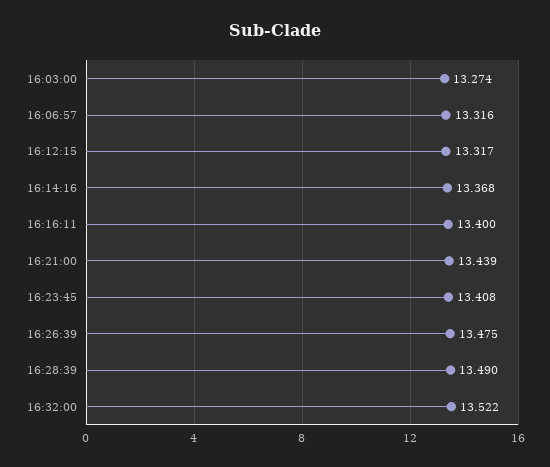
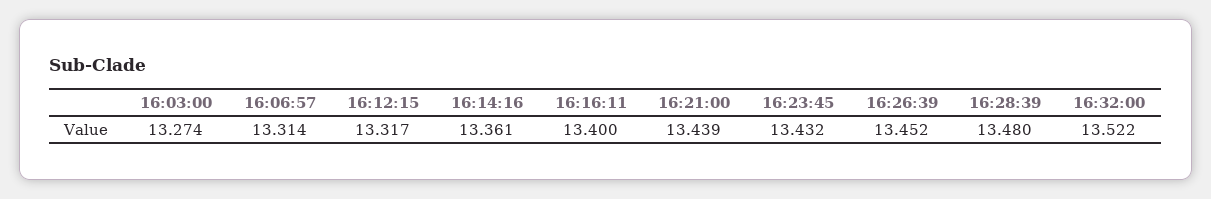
  {
    "16:03:00": 13.274,
-   "16:06:57": 13.316,
+   "16:06:57": 13.314,
    "16:12:15": 13.317,
-   "16:14:16": 13.368,
+   "16:14:16": 13.361,
    "16:16:11": 13.4,
    "16:21:00": 13.439,
-   "16:23:45": 13.408,
+   "16:23:45": 13.432,
-   "16:26:39": 13.475,
+   "16:26:39": 13.452,
-   "16:28:39": 13.49,
+   "16:28:39": 13.48,
    "16:32:00": 13.522
  }

